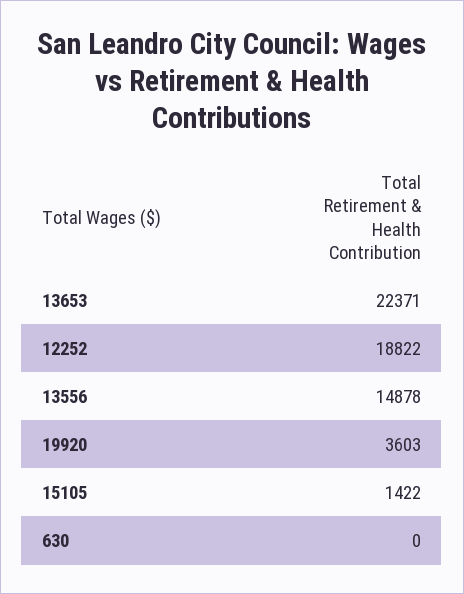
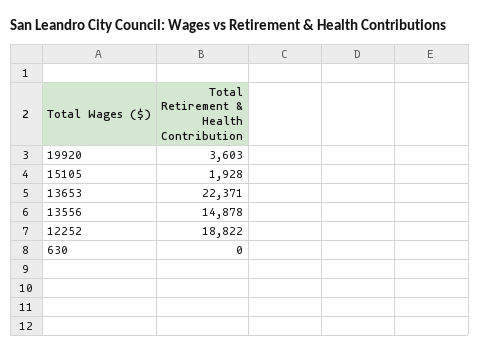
  {
    "13653": 22371,
    "12252": 18822,
    "13556": 14878,
    "19920": 3603,
-   "15105": 1422,
+   "15105": 1928,
    "630": 0
  }

